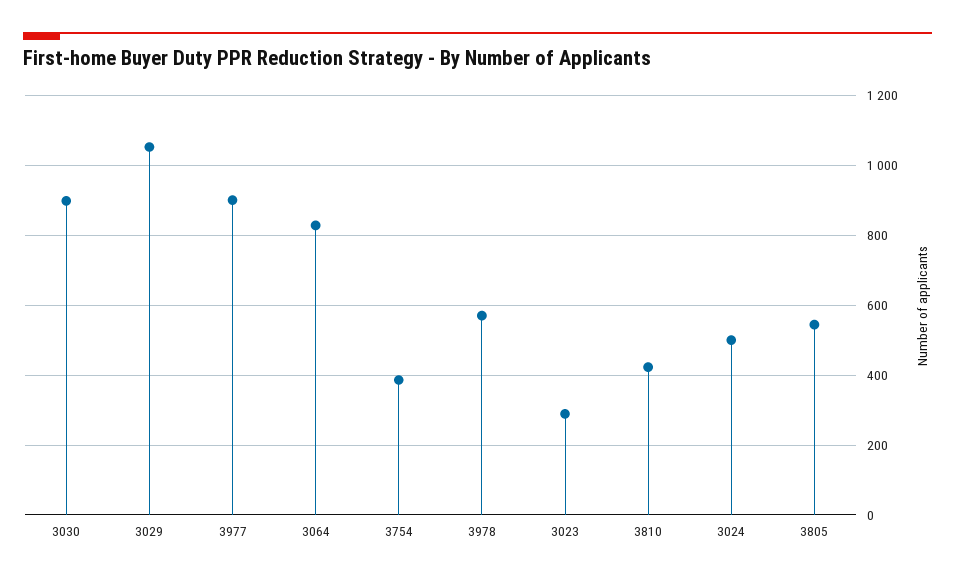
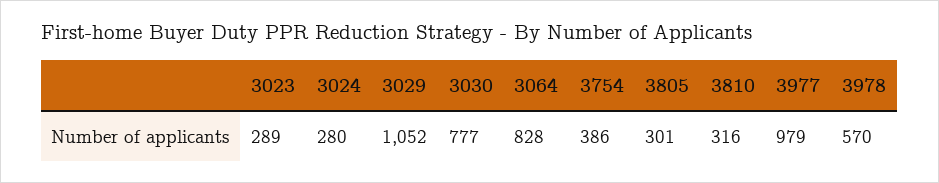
  {
-   "3030": 900,
+   "3030": 777,
    "3029": 1052,
-   "3977": 900,
+   "3977": 979,
    "3064": 828,
    "3754": 386,
    "3978": 570,
    "3023": 289,
-   "3810": 420,
+   "3810": 316,
-   "3024": 500,
+   "3024": 280,
-   "3805": 540
+   "3805": 301
  }

